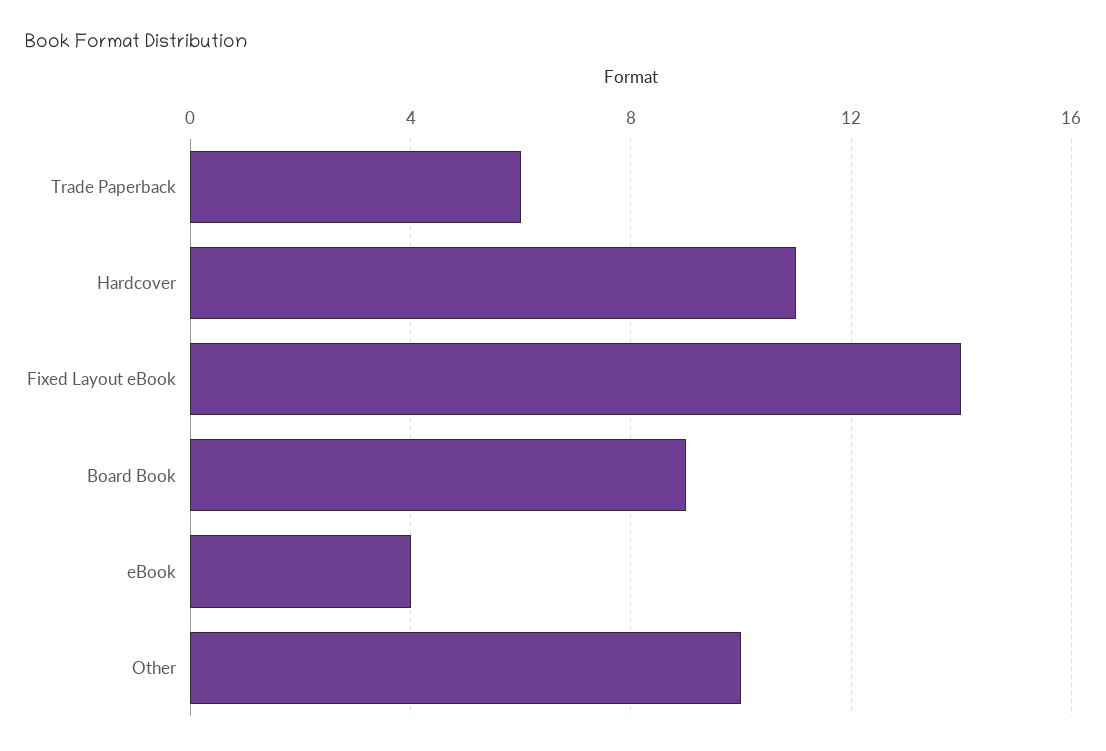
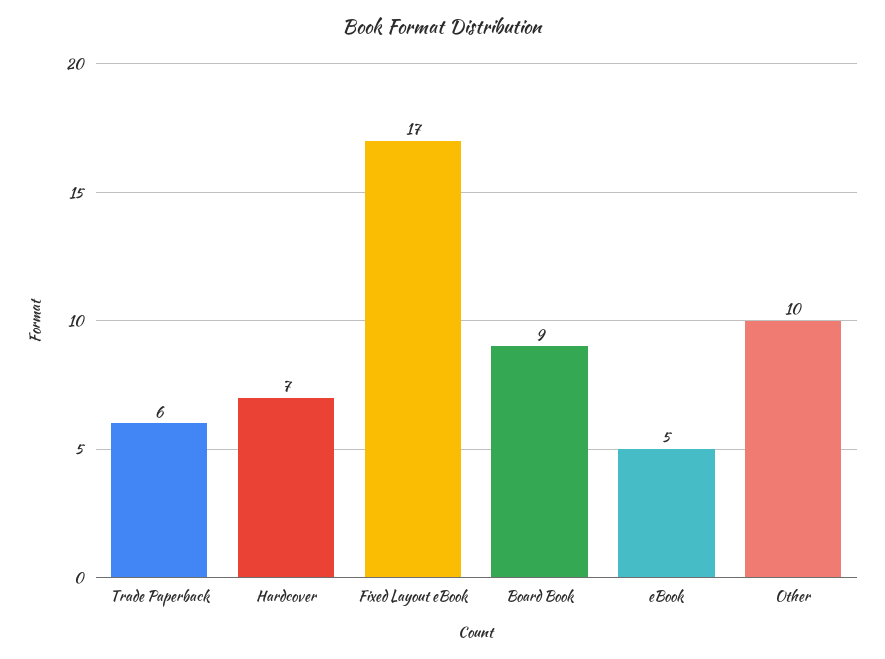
  {
    "Trade Paperback": 6,
-   "Hardcover": 11,
+   "Hardcover": 7,
-   "Fixed Layout eBook": 14,
+   "Fixed Layout eBook": 17,
    "Board Book": 9,
-   "eBook": 4,
+   "eBook": 5,
    "Other": 10
  }

